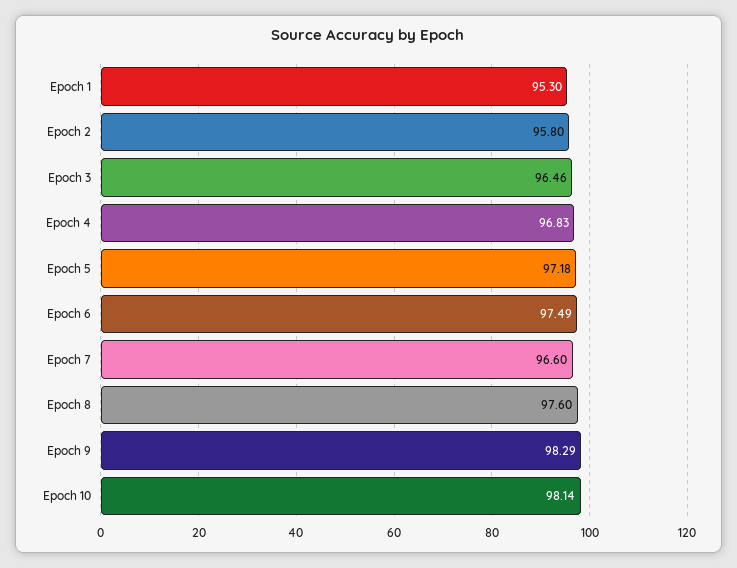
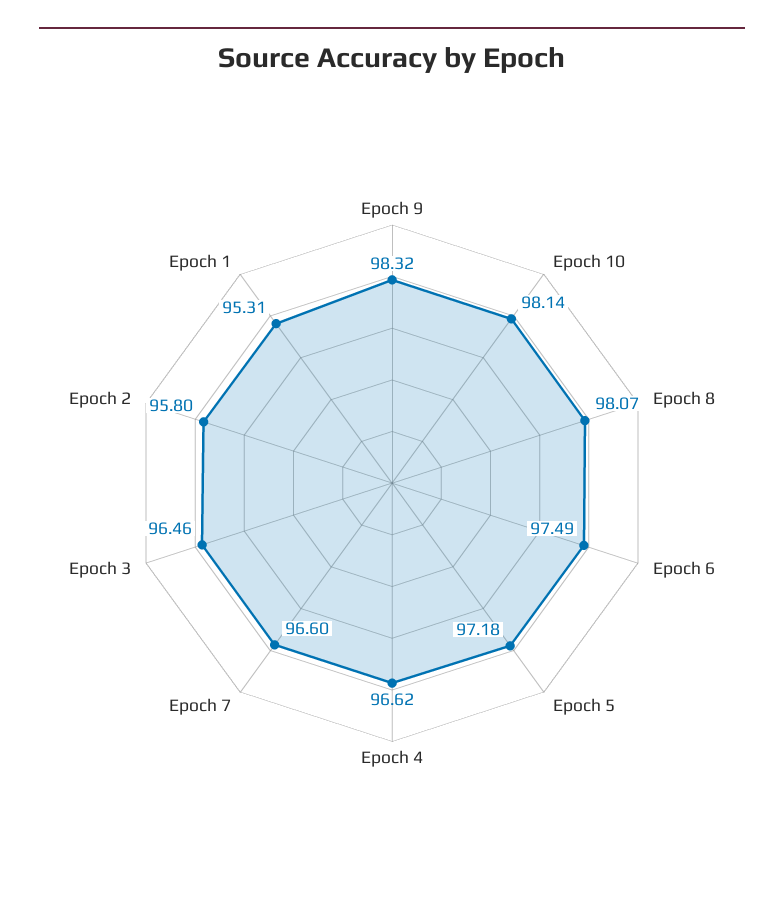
  {
-   "Epoch 1": 95.3,
+   "Epoch 1": 95.31,
    "Epoch 2": 95.8,
    "Epoch 3": 96.46,
-   "Epoch 4": 96.83,
+   "Epoch 4": 96.62,
    "Epoch 5": 97.18,
    "Epoch 6": 97.49,
    "Epoch 7": 96.6,
-   "Epoch 8": 97.6,
+   "Epoch 8": 98.07,
-   "Epoch 9": 98.29,
+   "Epoch 9": 98.32,
    "Epoch 10": 98.14
  }

